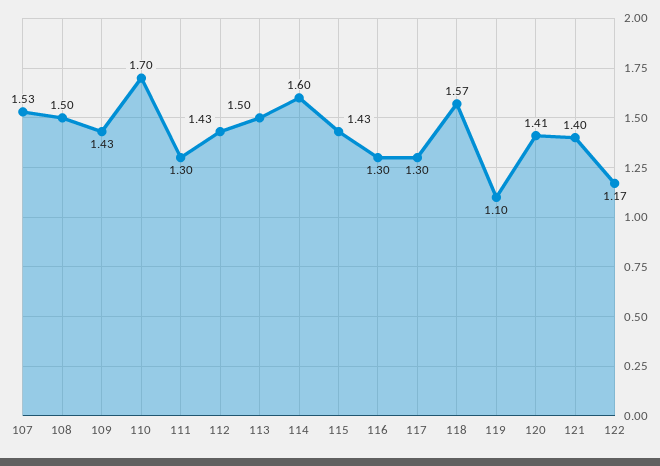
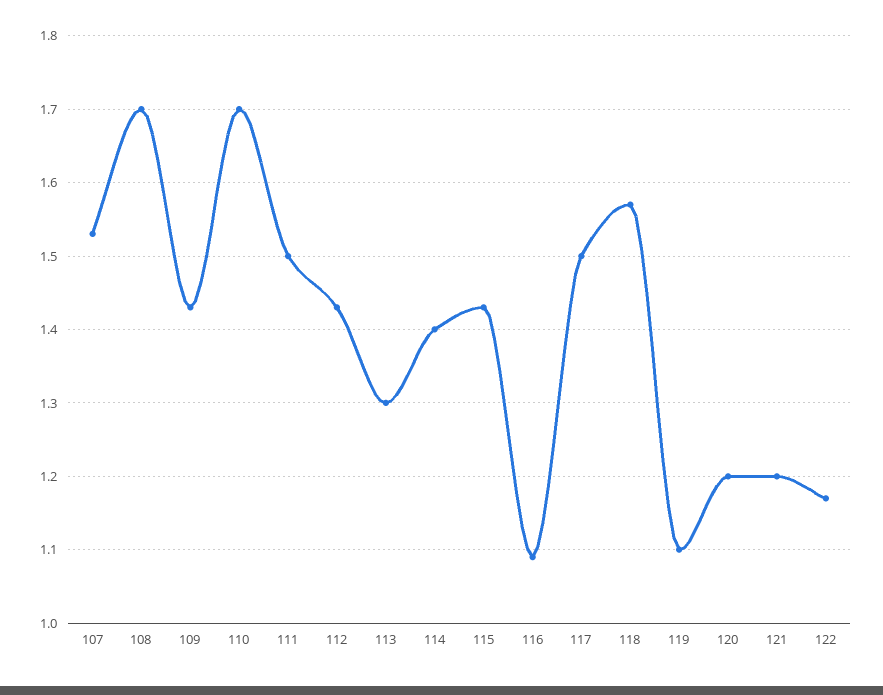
  {
    "107": 1.53,
-   "108": 1.5,
+   "108": 1.7,
    "109": 1.43,
    "110": 1.7,
-   "111": 1.3,
+   "111": 1.5,
    "112": 1.43,
-   "113": 1.5,
+   "113": 1.3,
-   "114": 1.6,
+   "114": 1.4,
    "115": 1.43,
-   "116": 1.3,
+   "116": 1.09,
-   "117": 1.3,
+   "117": 1.5,
    "118": 1.57,
    "119": 1.1,
-   "120": 1.41,
+   "120": 1.2,
-   "121": 1.4,
+   "121": 1.2,
    "122": 1.17
  }

